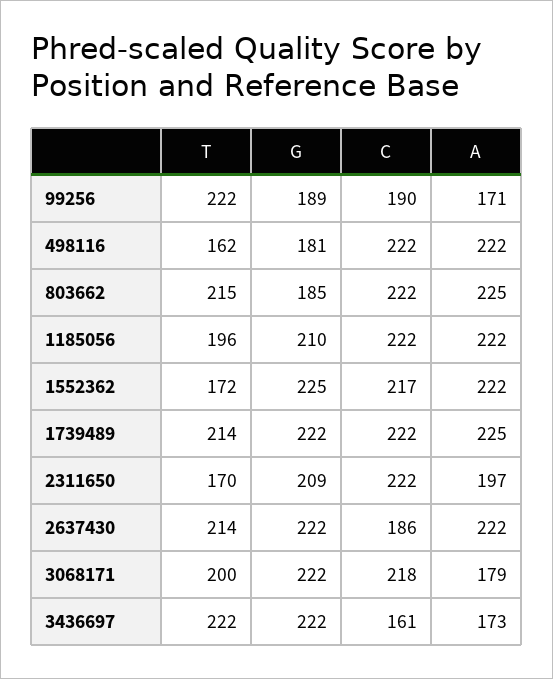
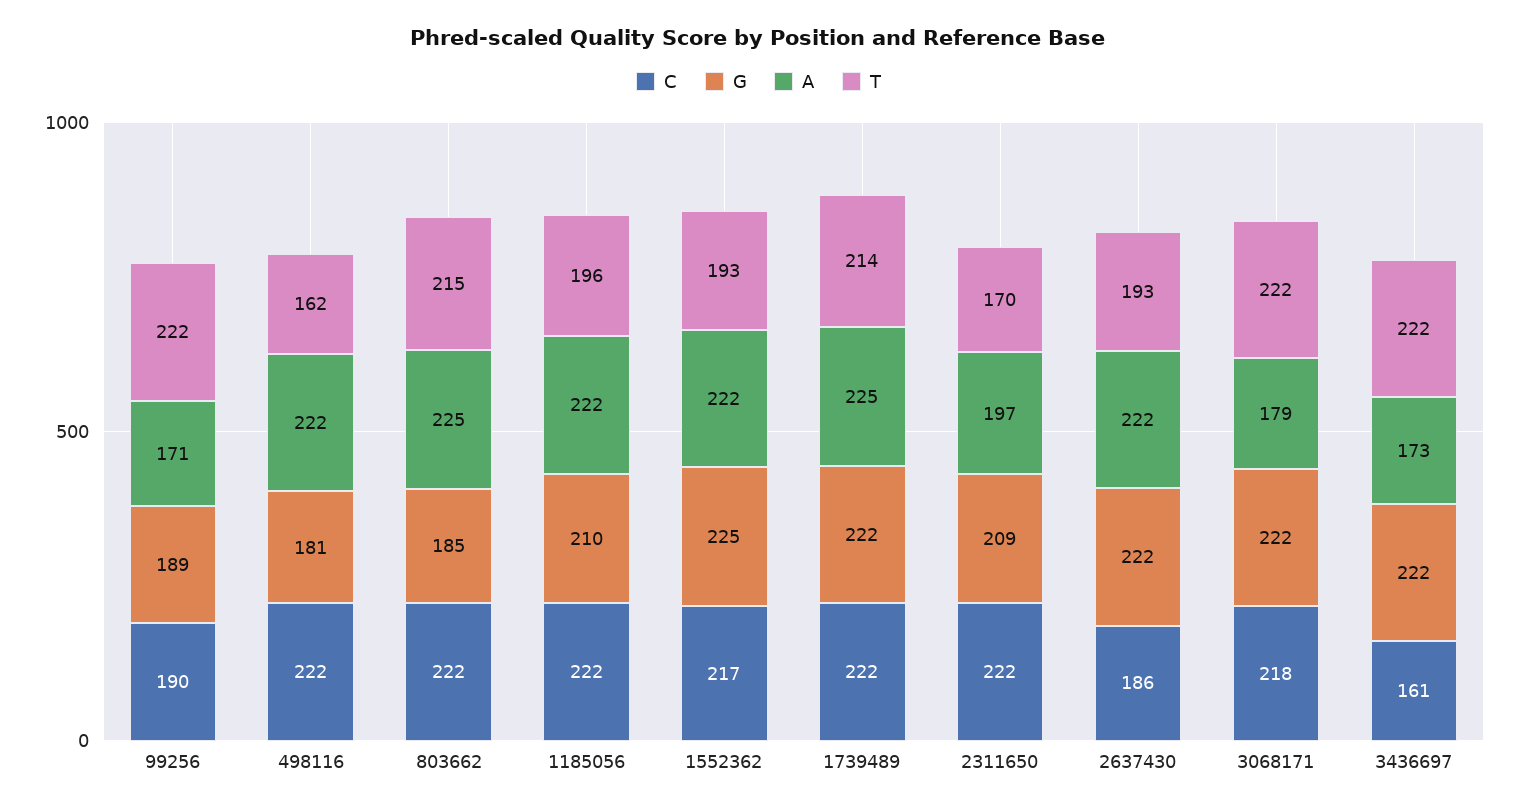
  {
    "T": {
      "99256": 222,
      "498116": 162,
      "803662": 215,
      "1185056": 196,
-     "1552362": 172,
+     "1552362": 193,
      "1739489": 214,
      "2311650": 170,
-     "2637430": 214,
+     "2637430": 193,
-     "3068171": 200,
+     "3068171": 222,
      "3436697": 222
    },
    "G": {
      "99256": 189,
      "498116": 181,
      "803662": 185,
      "1185056": 210,
      "1552362": 225,
      "1739489": 222,
      "2311650": 209,
      "2637430": 222,
      "3068171": 222,
      "3436697": 222
    },
    "C": {
      "99256": 190,
      "498116": 222,
      "803662": 222,
      "1185056": 222,
      "1552362": 217,
      "1739489": 222,
      "2311650": 222,
      "2637430": 186,
      "3068171": 218,
      "3436697": 161
    },
    "A": {
      "99256": 171,
      "498116": 222,
      "803662": 225,
      "1185056": 222,
      "1552362": 222,
      "1739489": 225,
      "2311650": 197,
      "2637430": 222,
      "3068171": 179,
      "3436697": 173
    }
  }

